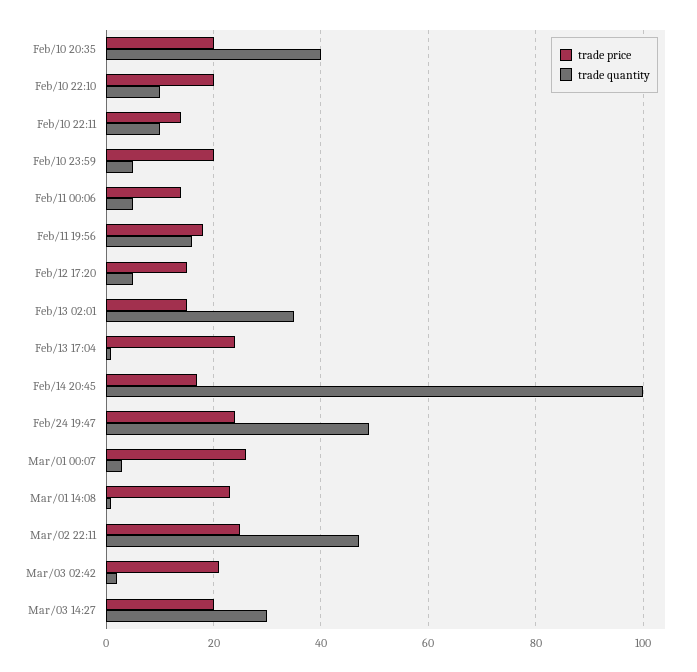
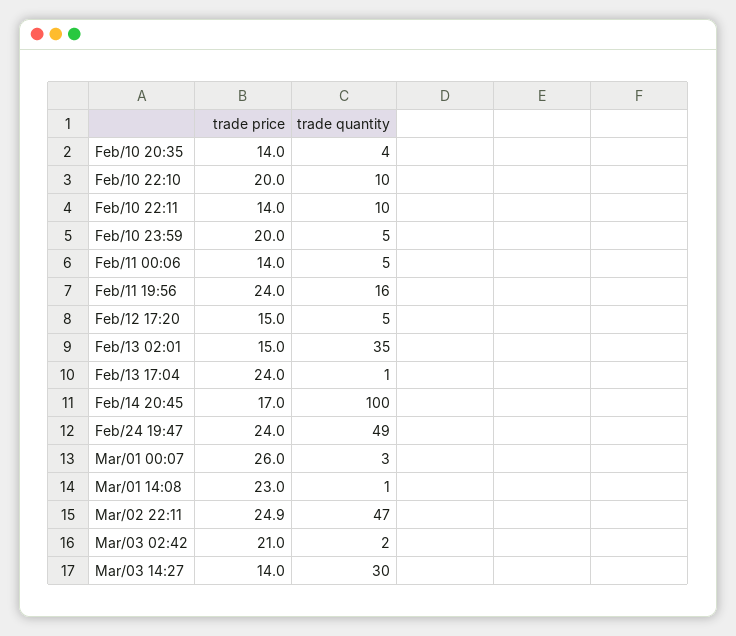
  {
    "trade price": {
-     "Feb/10 20:35": 20,
+     "Feb/10 20:35": 14,
      "Feb/10 22:10": 20,
      "Feb/10 22:11": 14,
      "Feb/10 23:59": 20,
      "Feb/11 00:06": 14,
-     "Feb/11 19:56": 18,
+     "Feb/11 19:56": 24,
      "Feb/12 17:20": 15,
      "Feb/13 02:01": 15,
      "Feb/13 17:04": 24,
      "Feb/14 20:45": 17,
      "Feb/24 19:47": 24,
      "Mar/01 00:07": 26,
      "Mar/01 14:08": 23,
      "Mar/02 22:11": 24.9,
      "Mar/03 02:42": 21,
-     "Mar/03 14:27": 20
+     "Mar/03 14:27": 14
    },
    "trade quantity": {
-     "Feb/10 20:35": 40,
+     "Feb/10 20:35": 4,
      "Feb/10 22:10": 10,
      "Feb/10 22:11": 10,
      "Feb/10 23:59": 5,
      "Feb/11 00:06": 5,
      "Feb/11 19:56": 16,
      "Feb/12 17:20": 5,
      "Feb/13 02:01": 35,
      "Feb/13 17:04": 1,
      "Feb/14 20:45": 100,
      "Feb/24 19:47": 49,
      "Mar/01 00:07": 3,
      "Mar/01 14:08": 1,
      "Mar/02 22:11": 47,
      "Mar/03 02:42": 2,
      "Mar/03 14:27": 30
    }
  }

